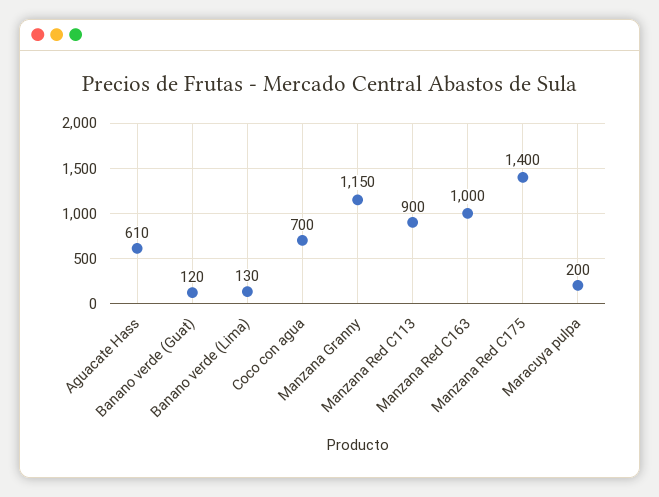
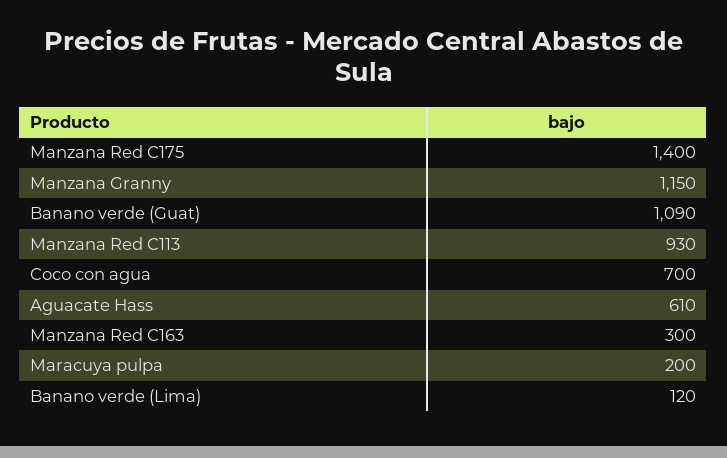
  {
    "Aguacate Hass": 610,
-   "Banano verde (Guat)": 120,
+   "Banano verde (Guat)": 1090,
-   "Banano verde (Lima)": 130,
+   "Banano verde (Lima)": 120,
    "Coco con agua": 700,
    "Manzana Granny": 1150,
-   "Manzana Red C113": 900,
+   "Manzana Red C113": 930,
-   "Manzana Red C163": 1000,
+   "Manzana Red C163": 300,
    "Manzana Red C175": 1400,
    "Maracuya pulpa": 200
  }

